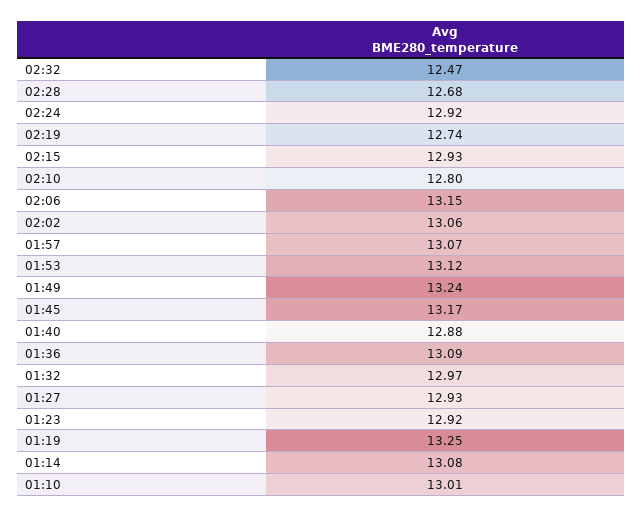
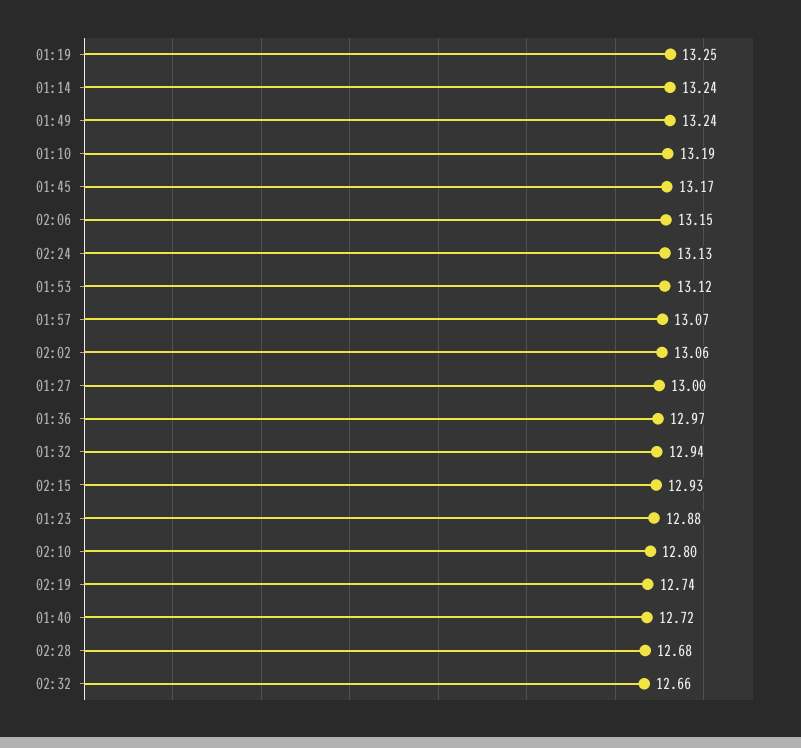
  {
-   "02:32": 12.47,
+   "02:32": 12.66,
    "02:28": 12.68,
-   "02:24": 12.92,
+   "02:24": 13.13,
    "02:19": 12.74,
    "02:15": 12.93,
    "02:10": 12.8,
    "02:06": 13.15,
    "02:02": 13.06,
    "01:57": 13.07,
    "01:53": 13.12,
    "01:49": 13.24,
    "01:45": 13.17,
-   "01:40": 12.88,
+   "01:40": 12.72,
-   "01:36": 13.09,
+   "01:36": 12.97,
-   "01:32": 12.97,
+   "01:32": 12.94,
-   "01:27": 12.93,
+   "01:27": 13,
-   "01:23": 12.92,
+   "01:23": 12.88,
    "01:19": 13.25,
-   "01:14": 13.08,
+   "01:14": 13.24,
-   "01:10": 13.01
+   "01:10": 13.19
  }

